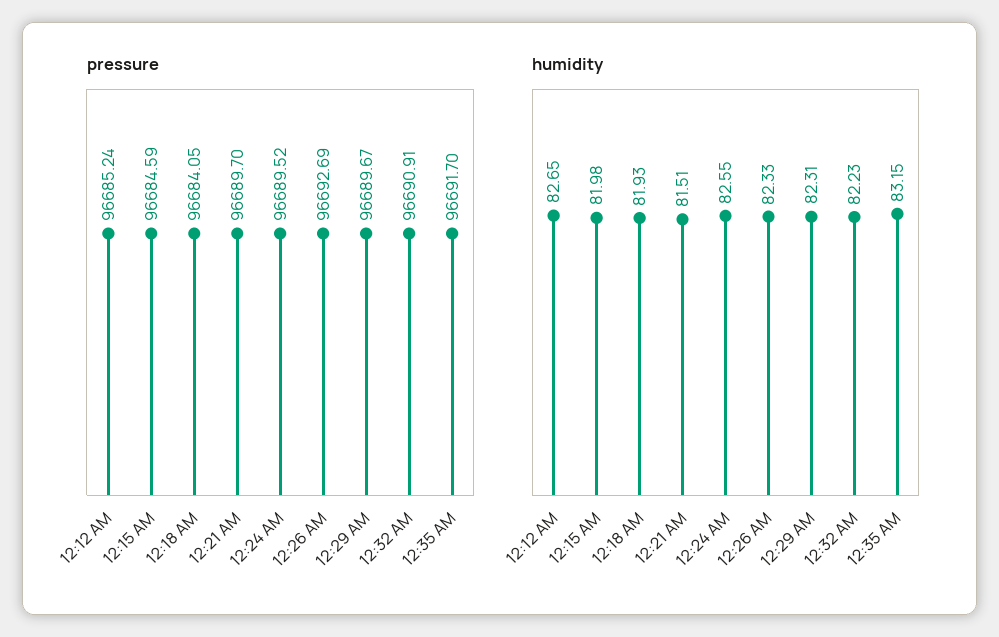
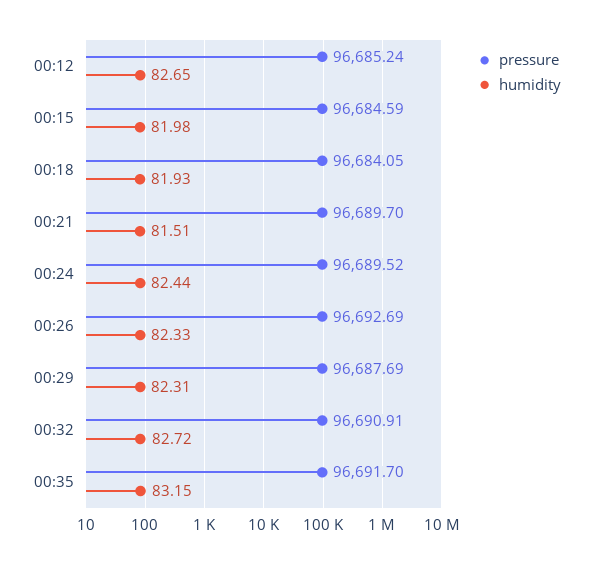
  {
    "pressure": {
      "12:12 AM": 96685.24,
      "12:15 AM": 96684.59,
      "12:18 AM": 96684.05,
      "12:21 AM": 96689.7,
      "12:24 AM": 96689.52,
      "12:26 AM": 96692.69,
-     "12:29 AM": 96689.67,
+     "12:29 AM": 96687.69,
      "12:32 AM": 96690.91,
      "12:35 AM": 96691.7
    },
    "humidity": {
      "12:12 AM": 82.65,
      "12:15 AM": 81.98,
      "12:18 AM": 81.93,
      "12:21 AM": 81.51,
-     "12:24 AM": 82.55,
+     "12:24 AM": 82.44,
      "12:26 AM": 82.33,
      "12:29 AM": 82.31,
-     "12:32 AM": 82.23,
+     "12:32 AM": 82.72,
      "12:35 AM": 83.15
    }
  }

